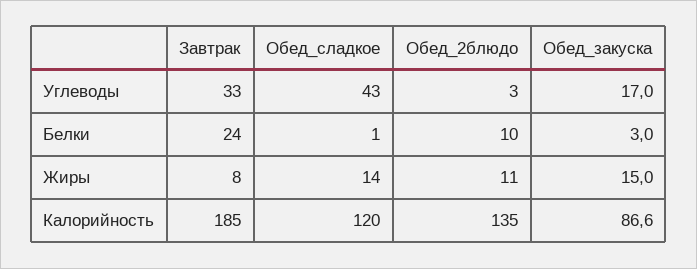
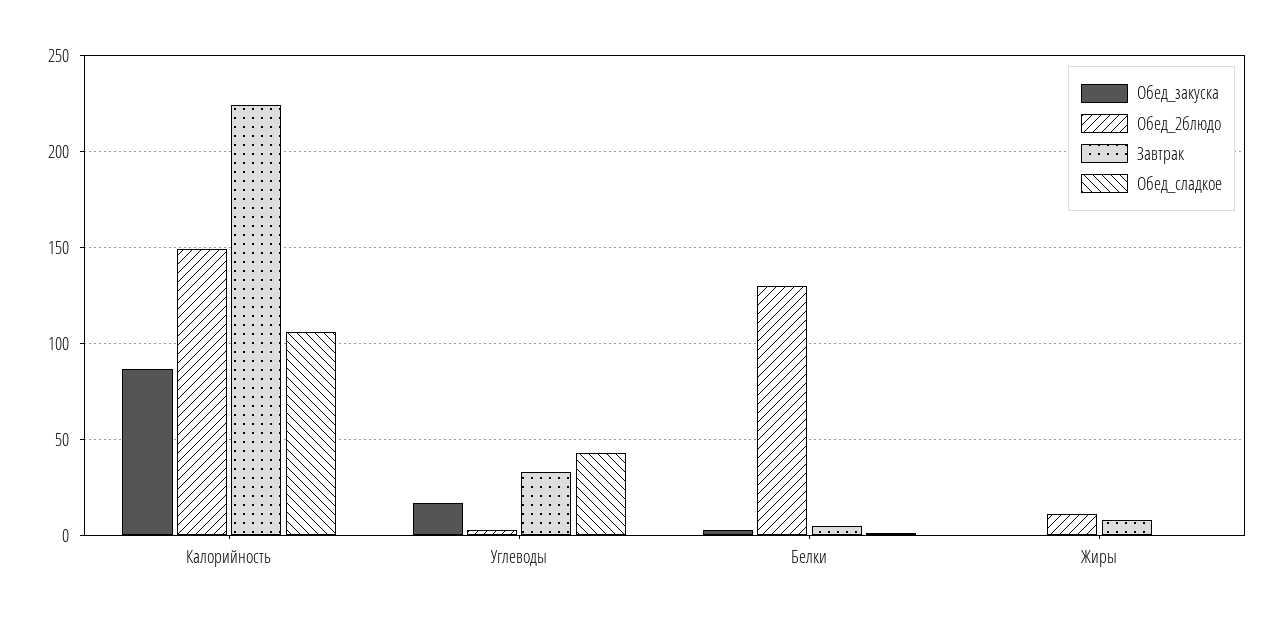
  {
    "Завтрак": {
      "Углеводы": 33,
-     "Белки": 24,
+     "Белки": 5,
      "Жиры": 8,
-     "Калорийность": 185
+     "Калорийность": 225
    },
    "Обед_сладкое": {
      "Углеводы": 43,
      "Белки": 1,
-     "Жиры": 14,
+     "Жиры": 0,
-     "Калорийность": 120
+     "Калорийность": 105
    },
    "Обед_2блюдо": {
      "Углеводы": 3,
-     "Белки": 10,
+     "Белки": 130,
      "Жиры": 11,
-     "Калорийность": 135
+     "Калорийность": 150
    },
    "Обед_закуска": {
      "Углеводы": 17,
      "Белки": 3,
-     "Жиры": 15,
+     "Жиры": 0,
      "Калорийность": 86.6
    }
  }

